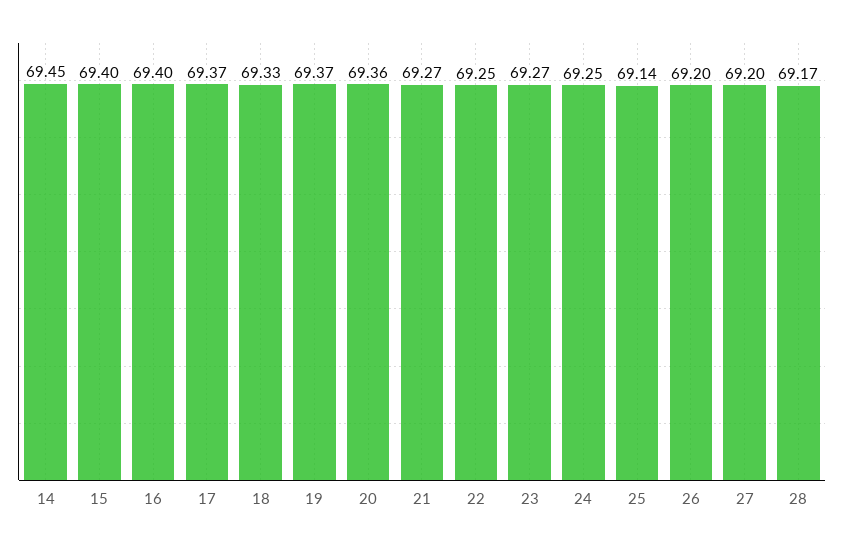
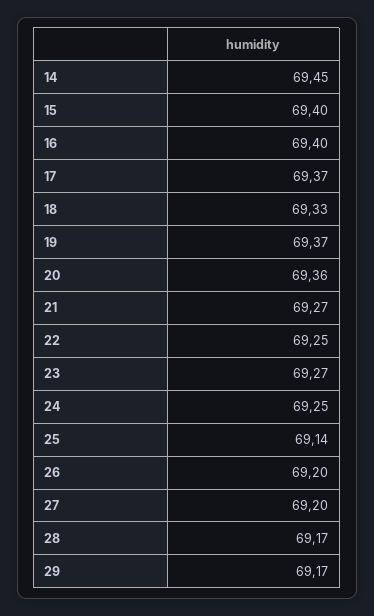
  {
    "14": 69.45,
    "15": 69.4,
    "16": 69.4,
    "17": 69.37,
    "18": 69.33,
    "19": 69.37,
    "20": 69.36,
    "21": 69.27,
    "22": 69.25,
    "23": 69.27,
    "24": 69.25,
    "25": 69.14,
    "26": 69.2,
    "27": 69.2,
-   "28": 69.17
+   "28": 69.17,
+   "29": 69.17
  }

